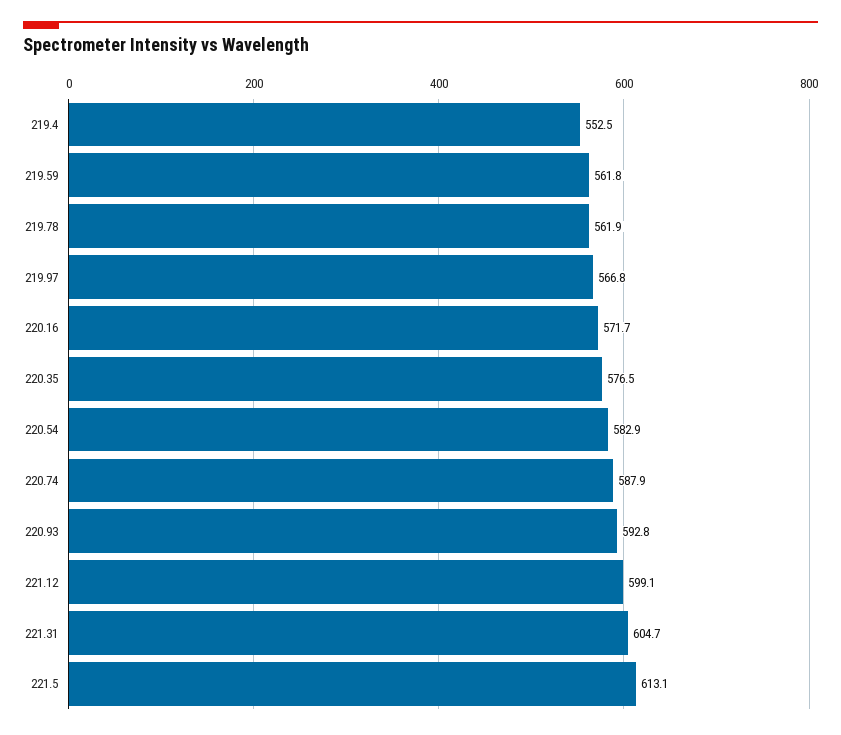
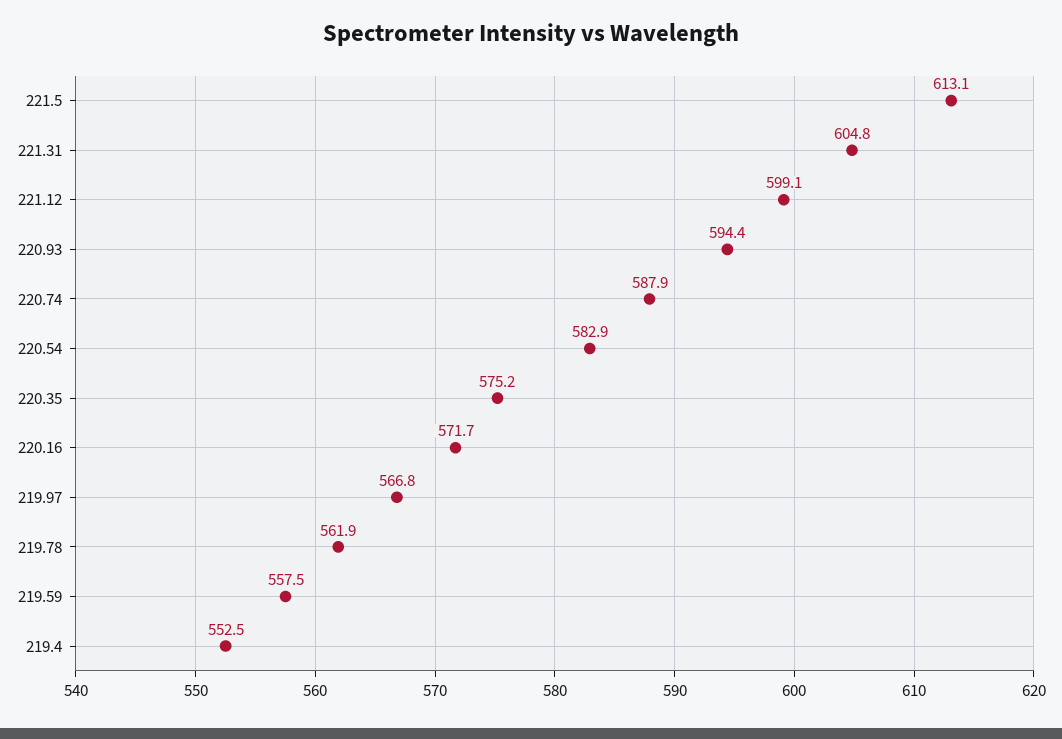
  {
    "219.4": 552.5,
-   "219.59": 561.8,
+   "219.59": 557.5,
    "219.78": 561.9,
    "219.97": 566.8,
    "220.16": 571.7,
-   "220.35": 576.5,
+   "220.35": 575.2,
    "220.54": 582.9,
    "220.74": 587.9,
-   "220.93": 592.8,
+   "220.93": 594.4,
    "221.12": 599.1,
-   "221.31": 604.7,
+   "221.31": 604.8,
    "221.5": 613.1
  }

